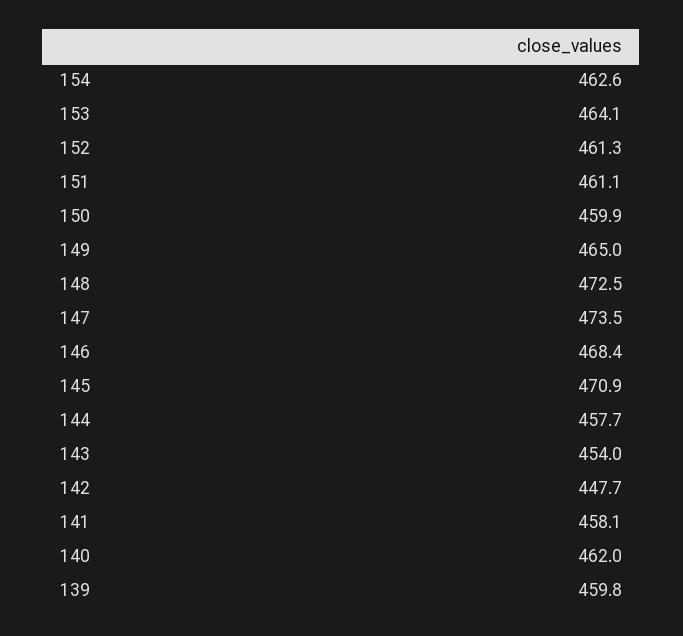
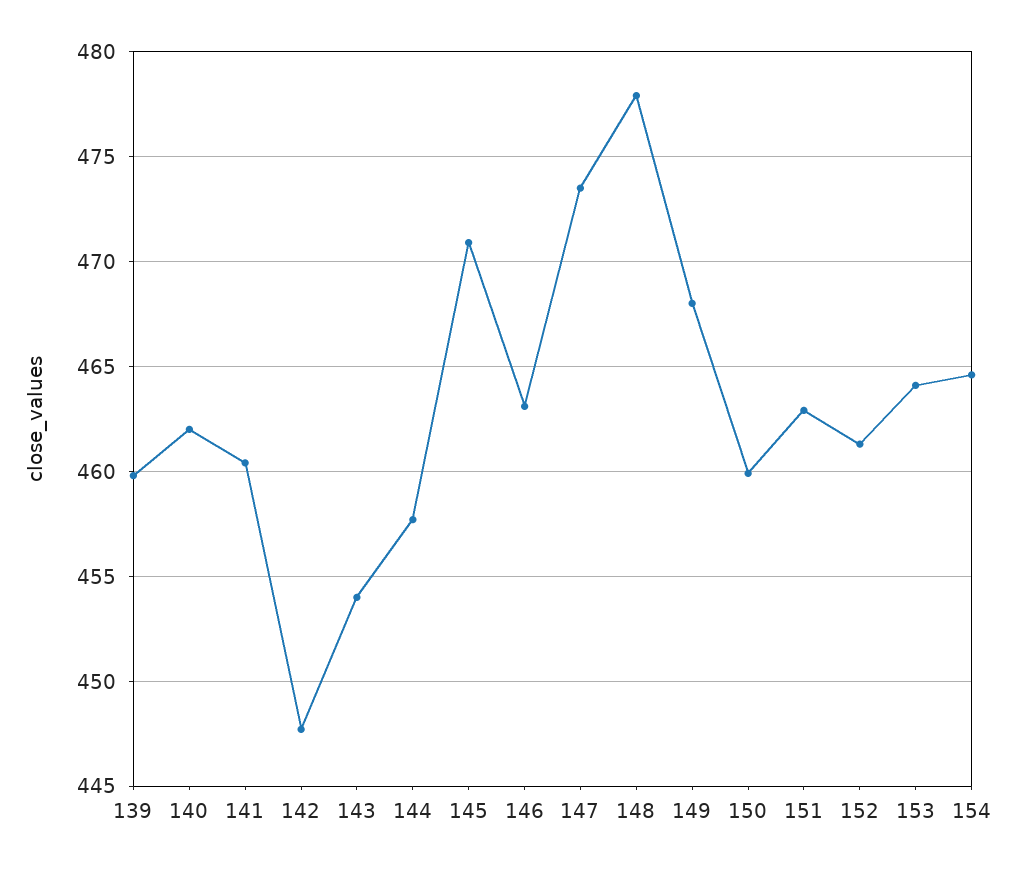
  {
-   "154": 462.6,
+   "154": 464.5,
    "153": 464.1,
    "152": 461.3,
-   "151": 461.1,
+   "151": 463,
    "150": 459.9,
-   "149": 465,
+   "149": 468,
-   "148": 472.5,
+   "148": 478,
    "147": 473.5,
-   "146": 468.4,
+   "146": 463,
    "145": 470.9,
    "144": 457.7,
    "143": 454,
    "142": 447.7,
-   "141": 458.1,
+   "141": 460.5,
    "140": 462,
    "139": 459.8
  }

